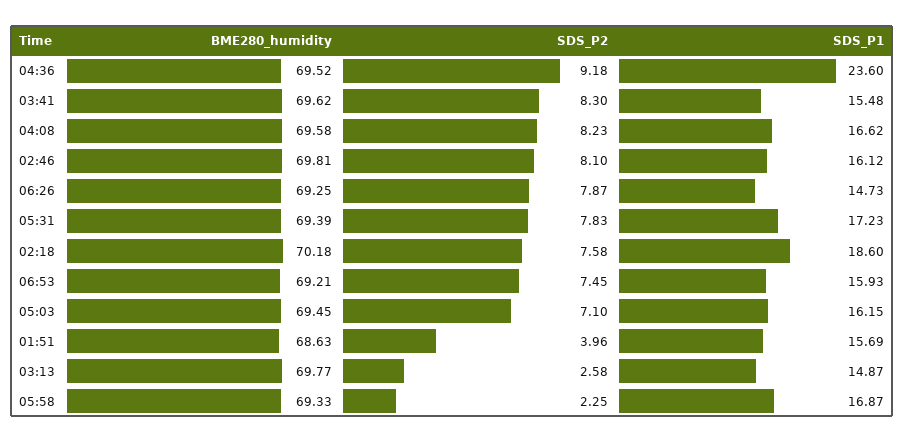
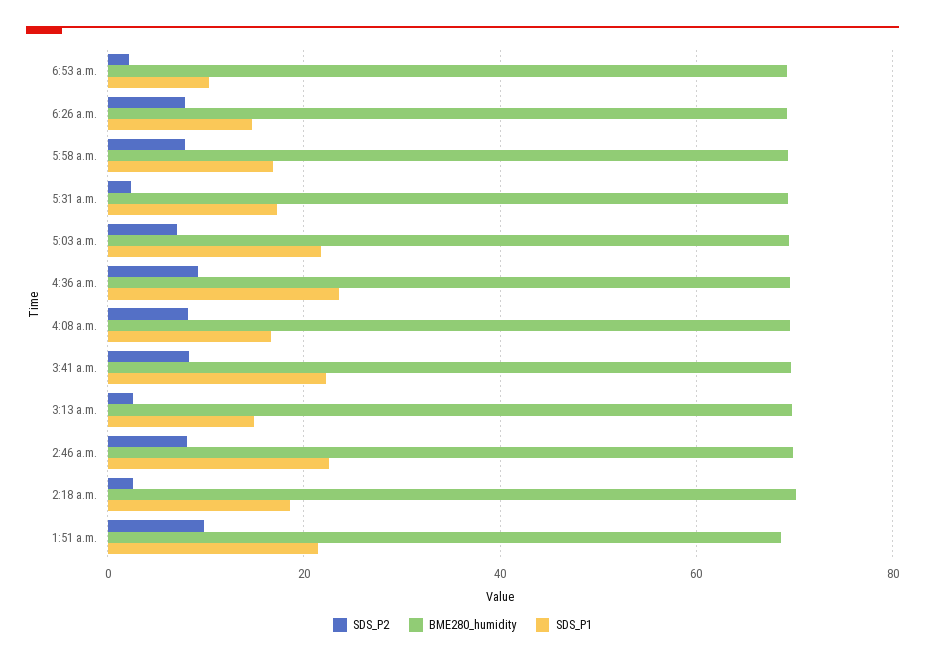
  {
    "BME280_humidity": {
      "04:36": 69.52,
      "03:41": 69.62,
      "04:08": 69.58,
      "02:46": 69.81,
      "06:26": 69.25,
      "05:31": 69.39,
      "02:18": 70.18,
      "06:53": 69.21,
      "05:03": 69.45,
      "01:51": 68.63,
      "03:13": 69.77,
      "05:58": 69.33
    },
    "SDS_P2": {
      "04:36": 9.18,
      "03:41": 8.3,
      "04:08": 8.23,
      "02:46": 8.1,
      "06:26": 7.87,
-     "05:31": 7.83,
+     "05:31": 2,
-     "02:18": 7.58,
+     "02:18": 2,
-     "06:53": 7.45,
+     "06:53": 2,
      "05:03": 7.1,
-     "01:51": 3.96,
+     "01:51": 10,
      "03:13": 2.58,
-     "05:58": 2.25
+     "05:58": 8
    },
    "SDS_P1": {
      "04:36": 23.6,
-     "03:41": 15.48,
+     "03:41": 22,
      "04:08": 16.62,
-     "02:46": 16.12,
+     "02:46": 22,
      "06:26": 14.73,
      "05:31": 17.23,
      "02:18": 18.6,
-     "06:53": 15.93,
+     "06:53": 10,
-     "05:03": 16.15,
+     "05:03": 22,
-     "01:51": 15.69,
+     "01:51": 22,
      "03:13": 14.87,
      "05:58": 16.87
    }
  }

